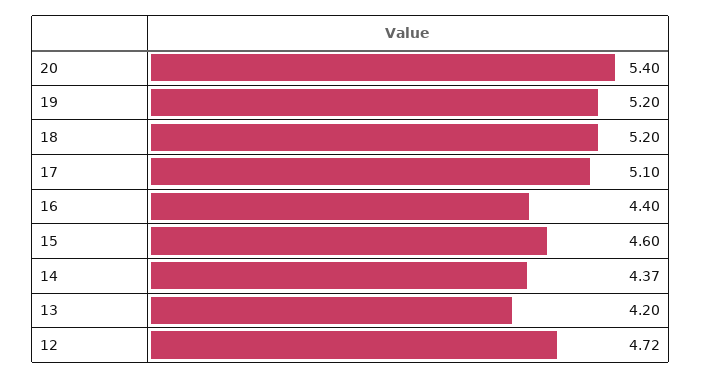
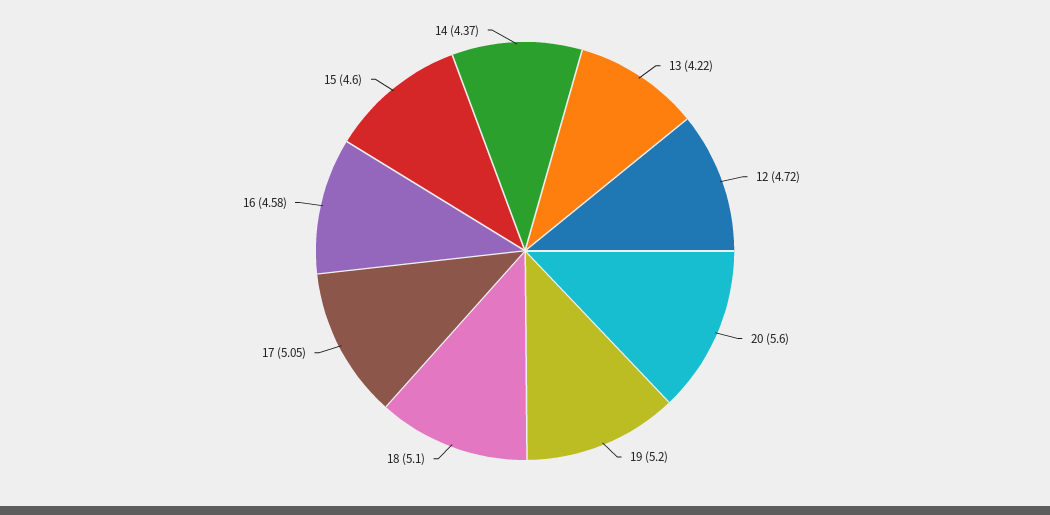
  {
-   "20": 5.4,
+   "20": 5.6,
    "19": 5.2,
-   "18": 5.2,
+   "18": 5.1,
-   "17": 5.1,
+   "17": 5.05,
-   "16": 4.4,
+   "16": 4.58,
    "15": 4.6,
    "14": 4.37,
-   "13": 4.2,
+   "13": 4.22,
    "12": 4.72
  }

